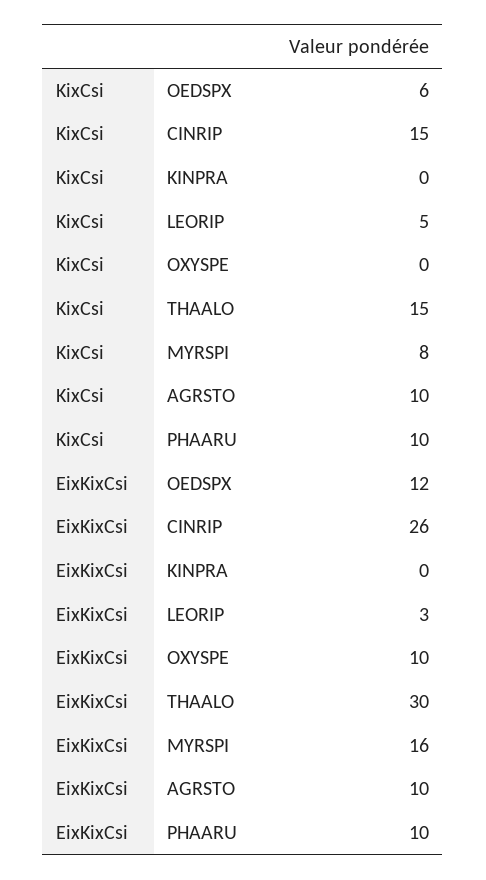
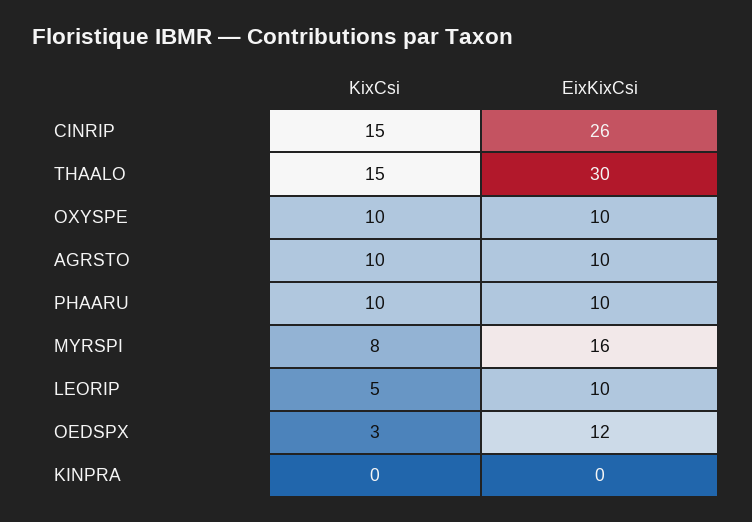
  {
    "KixCsi": {
-     "OEDSPX": 6,
+     "OEDSPX": 3,
      "CINRIP": 15,
      "KINPRA": 0,
      "LEORIP": 5,
-     "OXYSPE": 0,
+     "OXYSPE": 10,
      "THAALO": 15,
      "MYRSPI": 8,
      "AGRSTO": 10,
      "PHAARU": 10
    },
    "EixKixCsi": {
      "OEDSPX": 12,
      "CINRIP": 26,
      "KINPRA": 0,
-     "LEORIP": 3,
+     "LEORIP": 10,
      "OXYSPE": 10,
      "THAALO": 30,
      "MYRSPI": 16,
      "AGRSTO": 10,
      "PHAARU": 10
    }
  }

